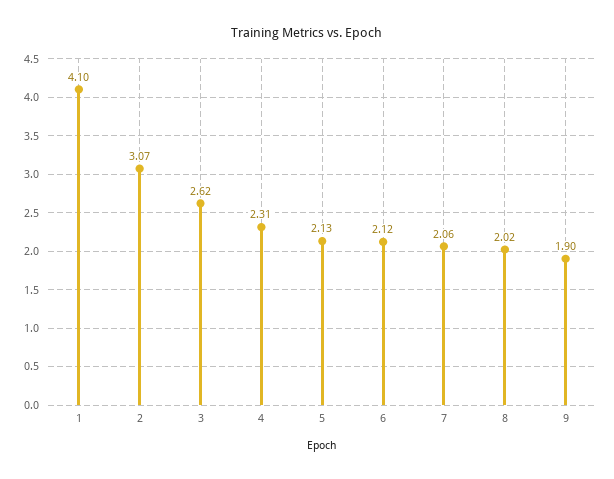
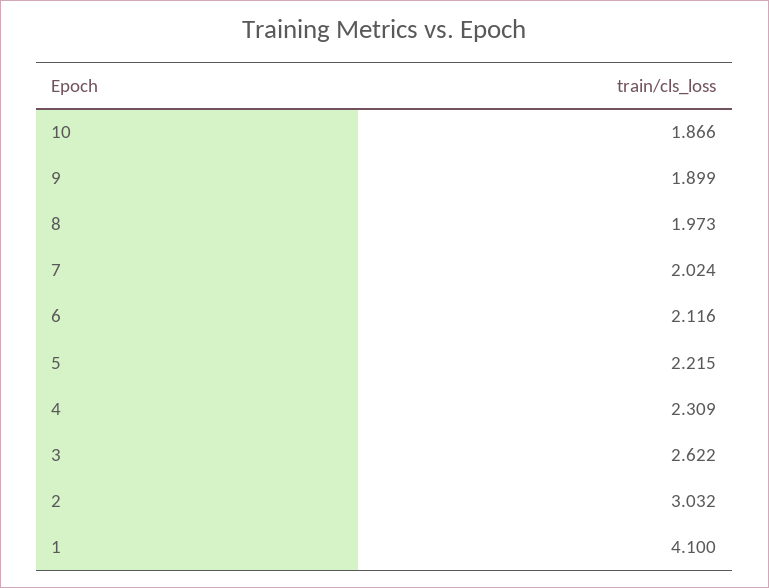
  {
    "1": 4.1,
-   "2": 3.07,
+   "2": 3.032,
    "3": 2.622,
    "4": 2.309,
-   "5": 2.13,
+   "5": 2.215,
    "6": 2.116,
-   "7": 2.06,
+   "7": 2.024,
-   "8": 2.02,
+   "8": 1.973,
-   "9": 1.899
+   "9": 1.899,
+   "10": 1.866
  }

